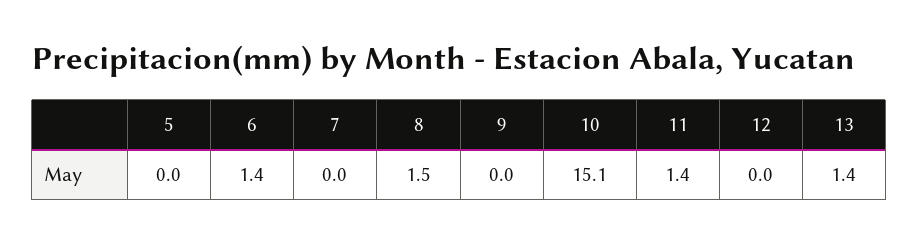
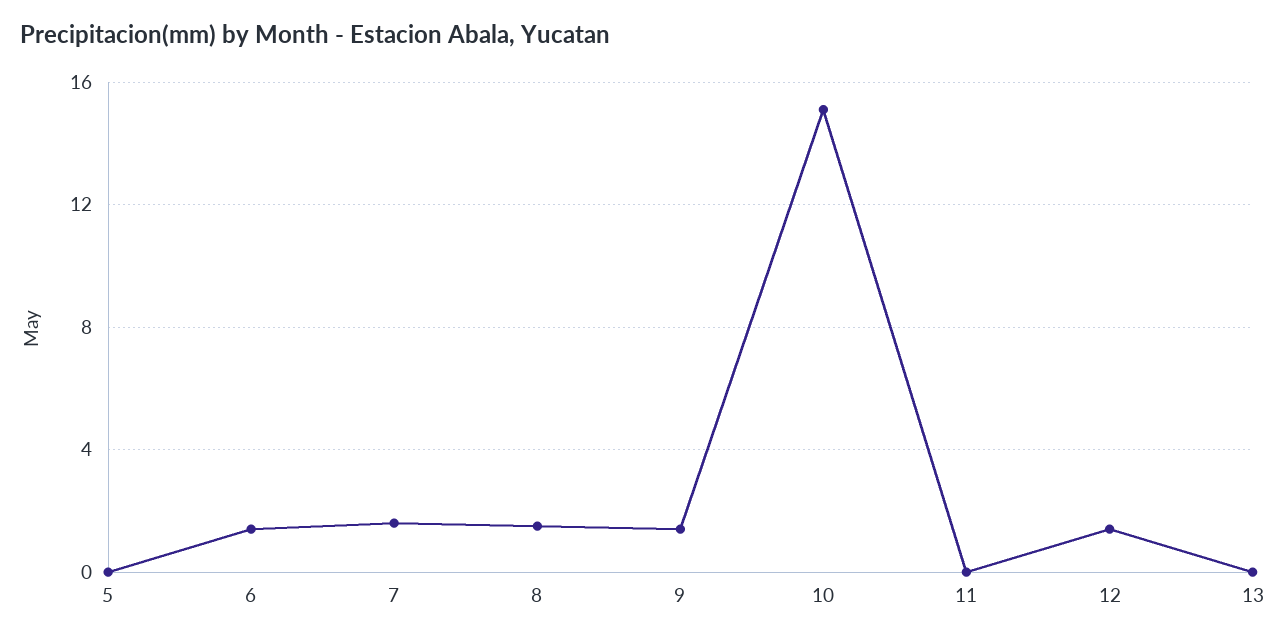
  {
    "5": 0,
    "6": 1.4,
-   "7": 0,
+   "7": 1.5,
    "8": 1.5,
-   "9": 0,
+   "9": 1.5,
    "10": 15.1,
-   "11": 1.4,
+   "11": 0,
-   "12": 0,
+   "12": 1.5,
-   "13": 1.4
+   "13": 0
  }

